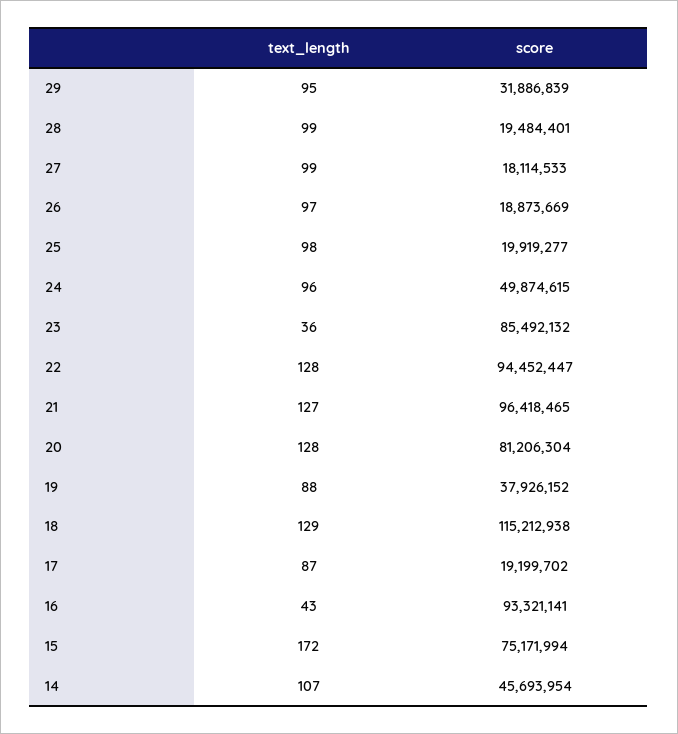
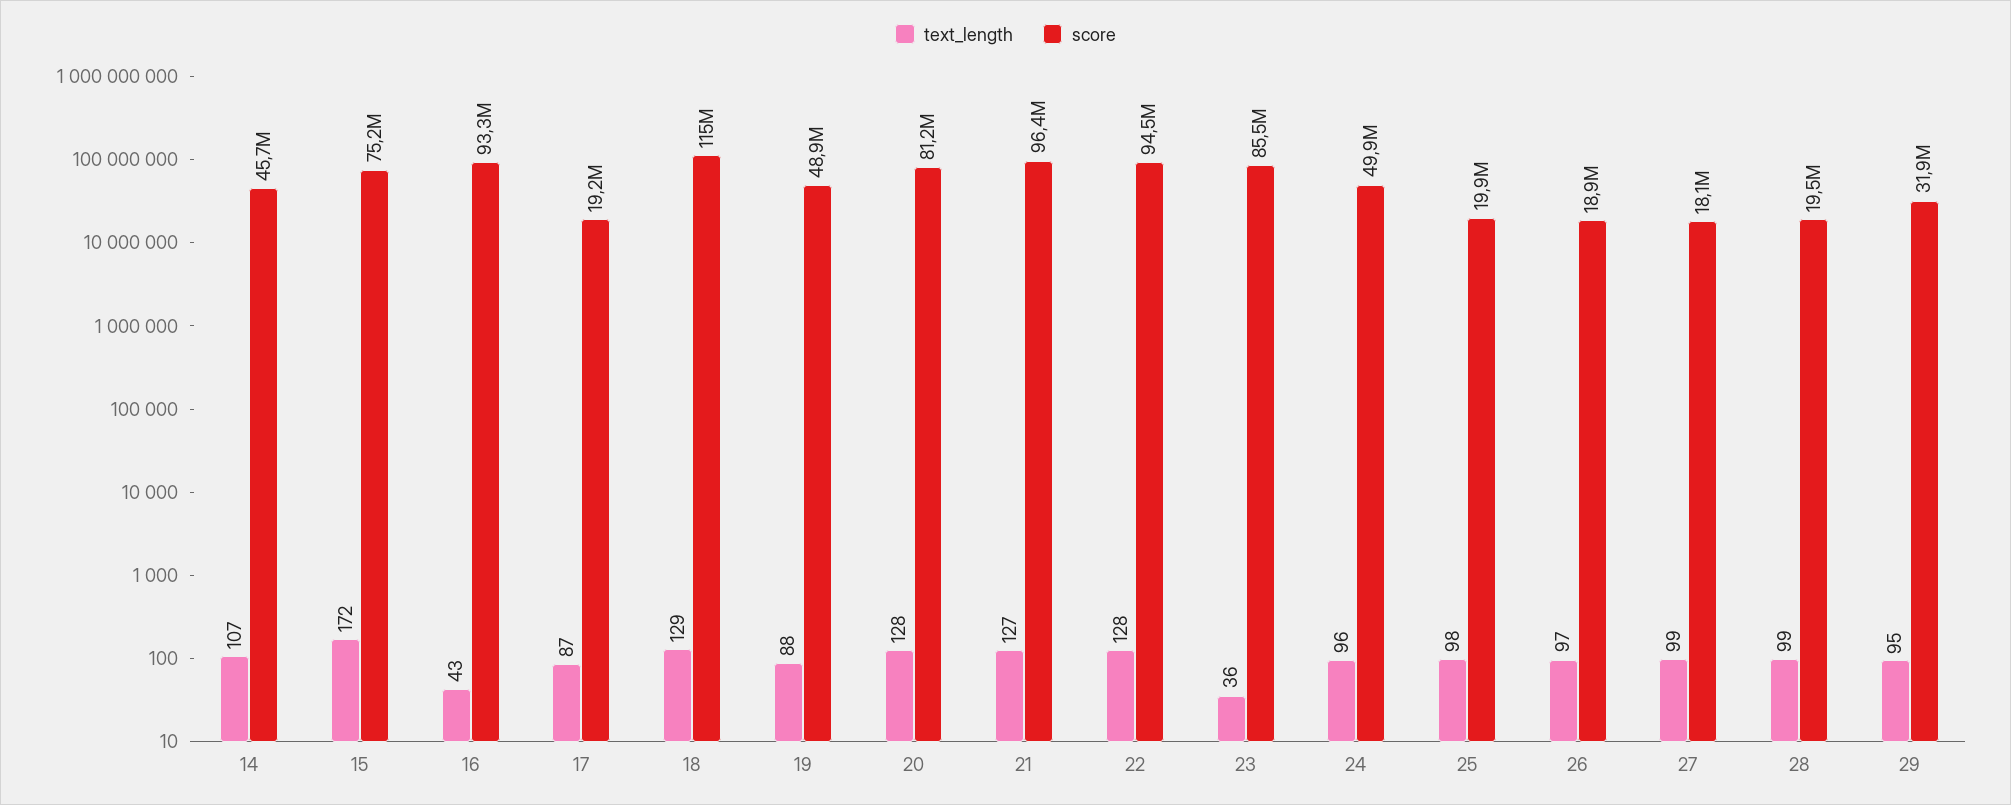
  {
    "text_length": {
      "29": 95,
      "28": 99,
      "27": 99,
      "26": 97,
      "25": 98,
      "24": 96,
      "23": 36,
      "22": 128,
      "21": 127,
      "20": 128,
      "19": 88,
      "18": 129,
      "17": 87,
      "16": 43,
      "15": 172,
      "14": 107
    },
    "score": {
      "29": 31886839,
      "28": 19484401,
      "27": 18114533,
      "26": 18873669,
      "25": 19919277,
      "24": 49874615,
      "23": 85492132,
      "22": 94452447,
      "21": 96418465,
      "20": 81206304,
-     "19": 37926152,
+     "19": 48900000,
      "18": 115212938,
      "17": 19199702,
      "16": 93321141,
      "15": 75171994,
      "14": 45693954
    }
  }

